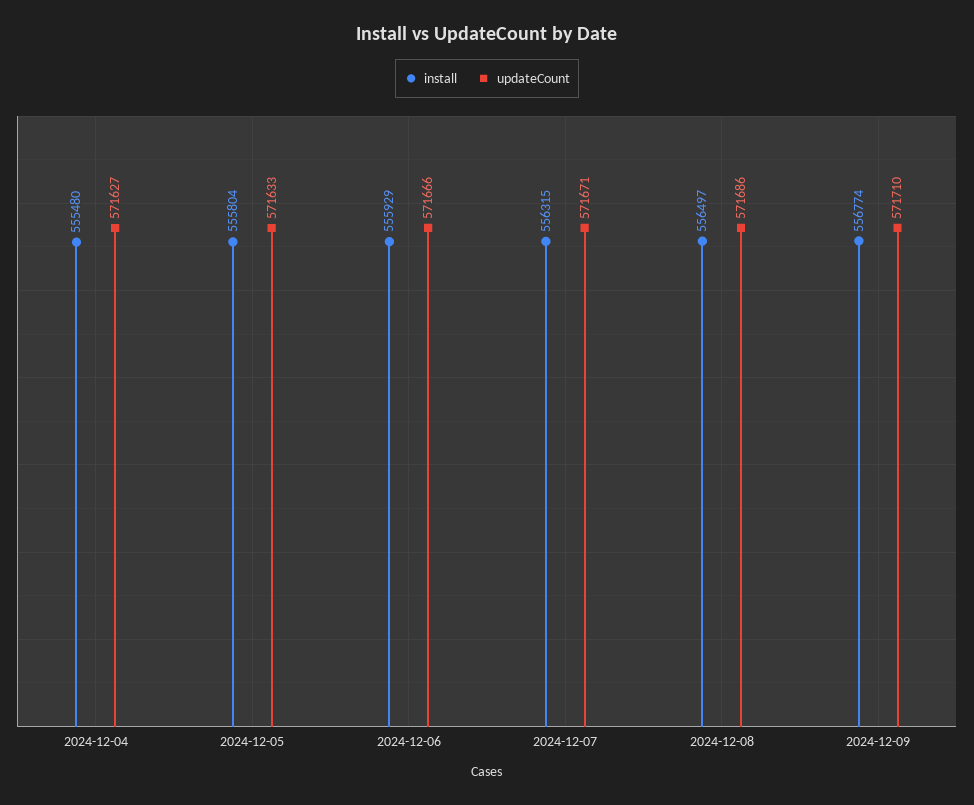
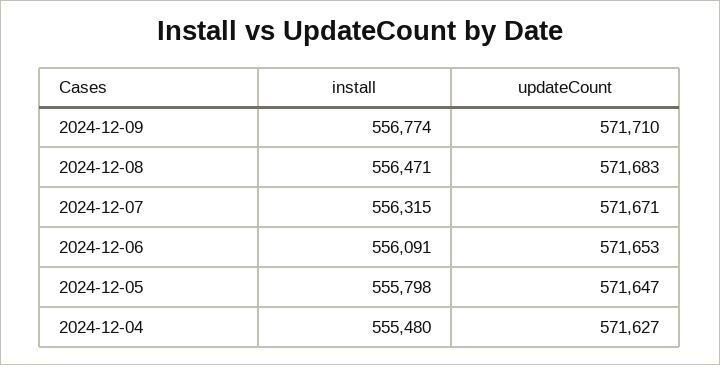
  {
    "install": {
      "2024-12-04": 555480,
-     "2024-12-05": 555804,
+     "2024-12-05": 555798,
-     "2024-12-06": 555929,
+     "2024-12-06": 556091,
      "2024-12-07": 556315,
-     "2024-12-08": 556497,
+     "2024-12-08": 556471,
      "2024-12-09": 556774
    },
    "updateCount": {
      "2024-12-04": 571627,
-     "2024-12-05": 571633,
+     "2024-12-05": 571647,
-     "2024-12-06": 571666,
+     "2024-12-06": 571653,
      "2024-12-07": 571671,
-     "2024-12-08": 571686,
+     "2024-12-08": 571683,
      "2024-12-09": 571710
    }
  }

